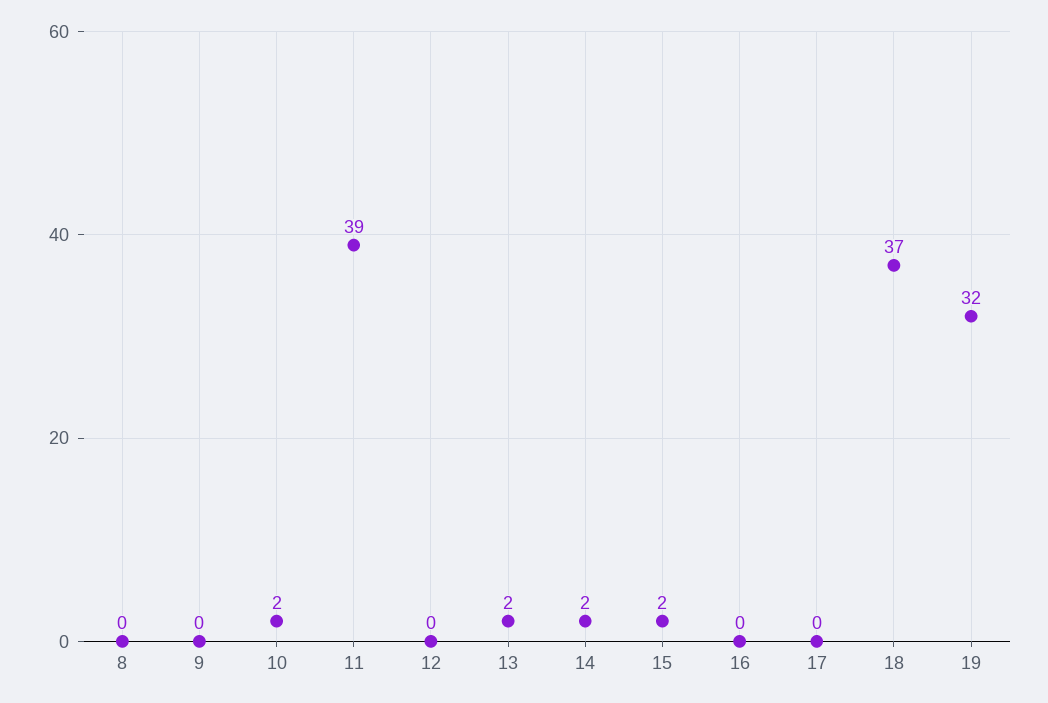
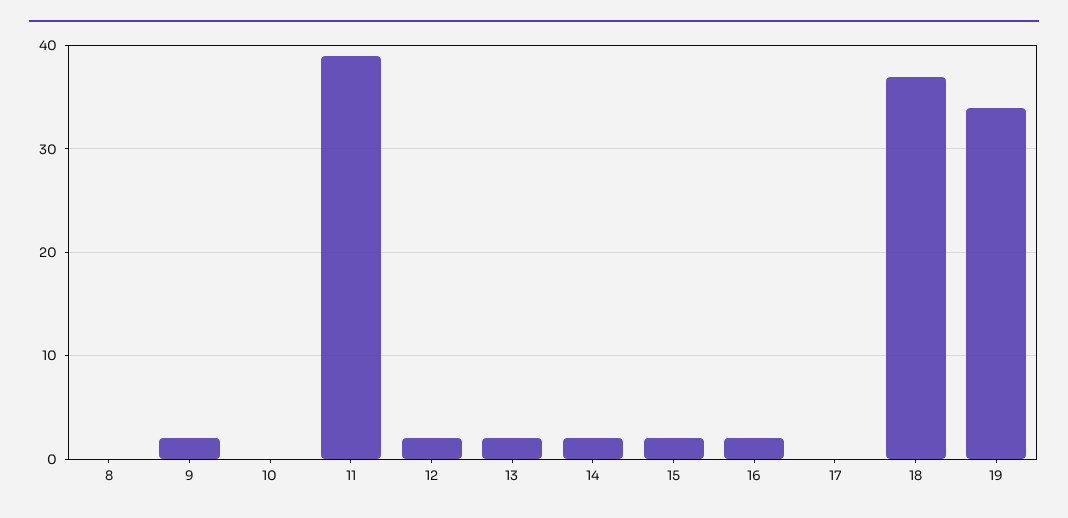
  {
    "8": 0,
-   "9": 0,
+   "9": 2,
-   "10": 2,
+   "10": 0,
    "11": 39,
-   "12": 0,
+   "12": 2,
    "13": 2,
    "14": 2,
    "15": 2,
-   "16": 0,
+   "16": 2,
    "17": 0,
    "18": 37,
-   "19": 32
+   "19": 34
  }

